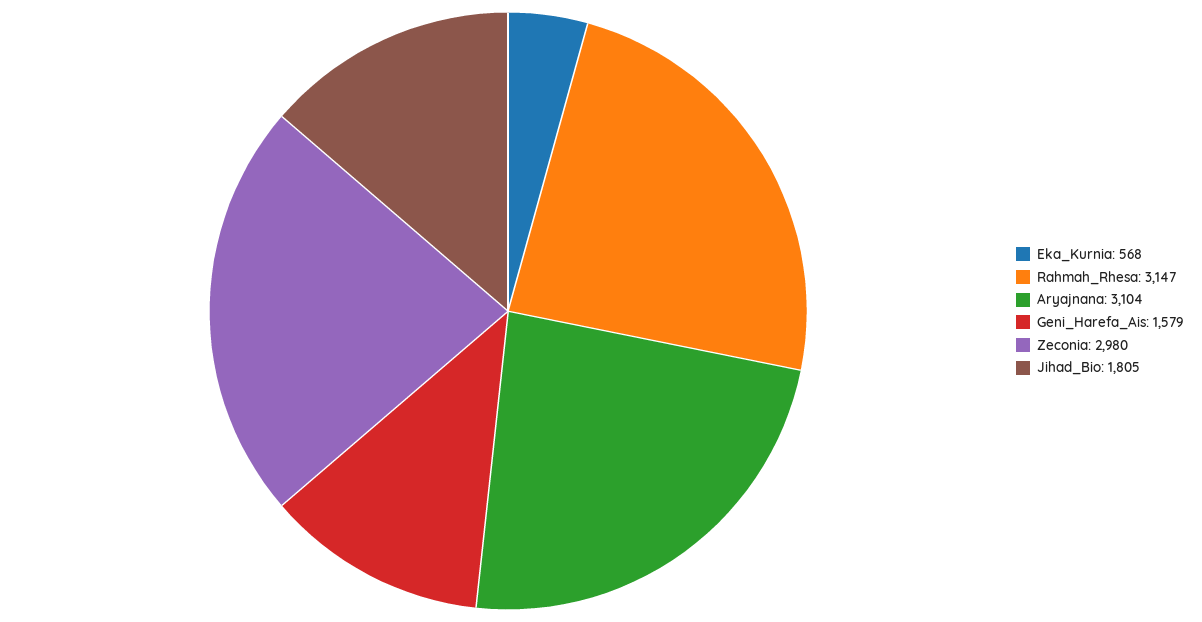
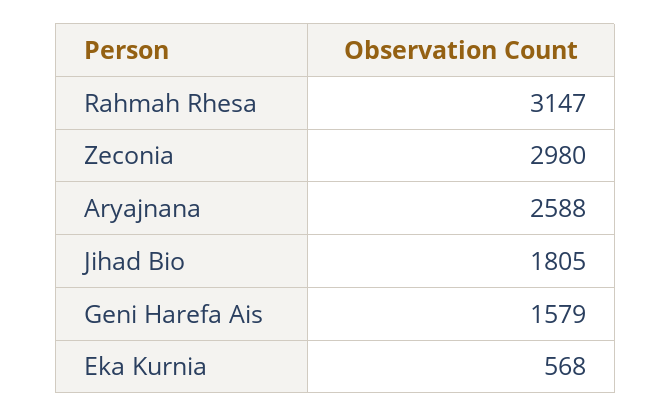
  {
    "Eka_Kurnia": 568,
    "Rahmah_Rhesa": 3147,
-   "Aryajnana": 3104,
+   "Aryajnana": 2588,
    "Geni_Harefa_Ais": 1579,
    "Zeconia": 2980,
    "Jihad_Bio": 1805
  }

